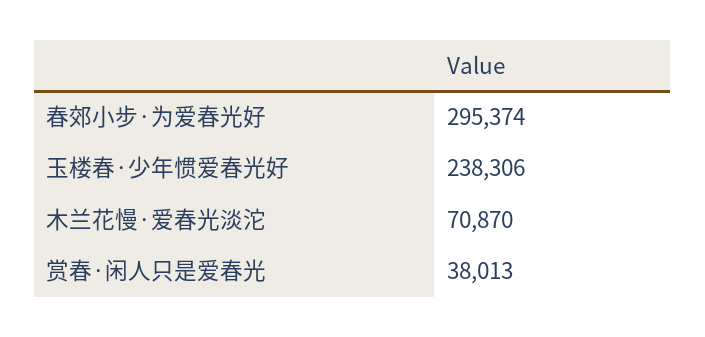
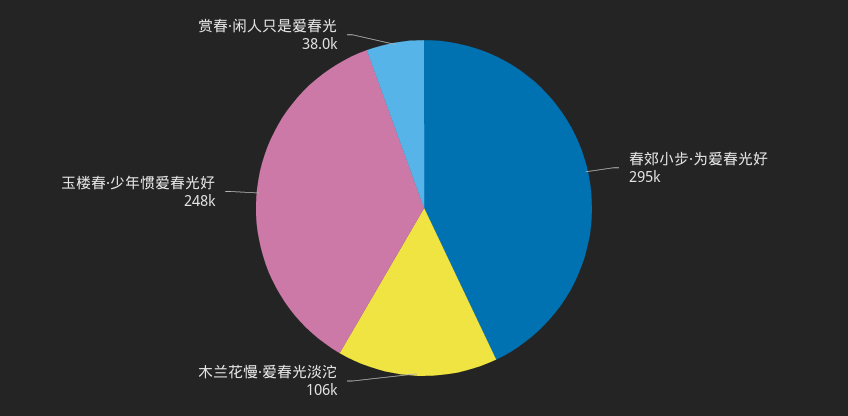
  {
    "春郊小步·为爱春光好": 295374,
-   "玉楼春·少年惯爱春光好": 238306,
+   "玉楼春·少年惯爱春光好": 248000,
-   "木兰花慢·爱春光淡沱": 70870,
+   "木兰花慢·爱春光淡沱": 106000,
    "赏春·闲人只是爱春光": 38013
  }

